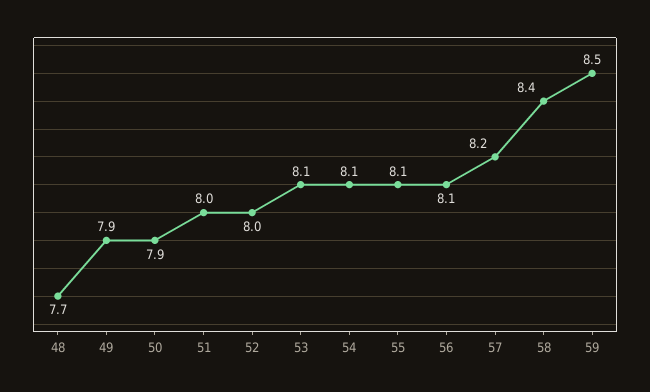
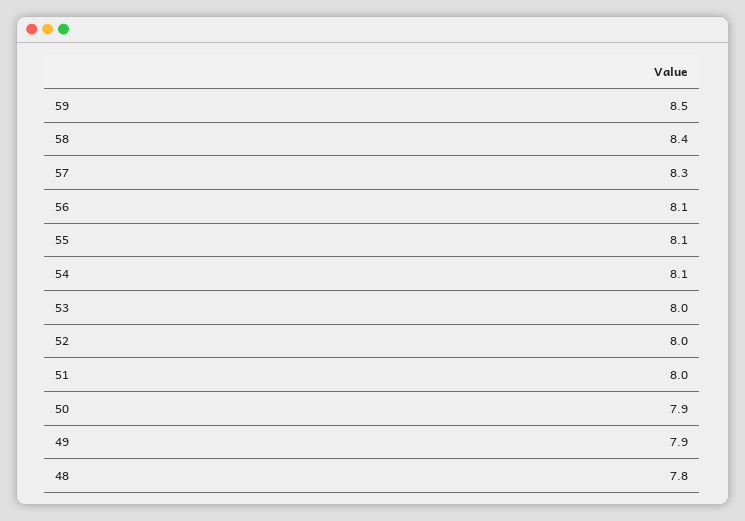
  {
-   "48": 7.7,
+   "48": 7.8,
    "49": 7.9,
    "50": 7.9,
    "51": 8,
    "52": 8,
-   "53": 8.1,
+   "53": 8,
    "54": 8.1,
    "55": 8.1,
    "56": 8.1,
-   "57": 8.2,
+   "57": 8.3,
    "58": 8.4,
    "59": 8.5
  }

